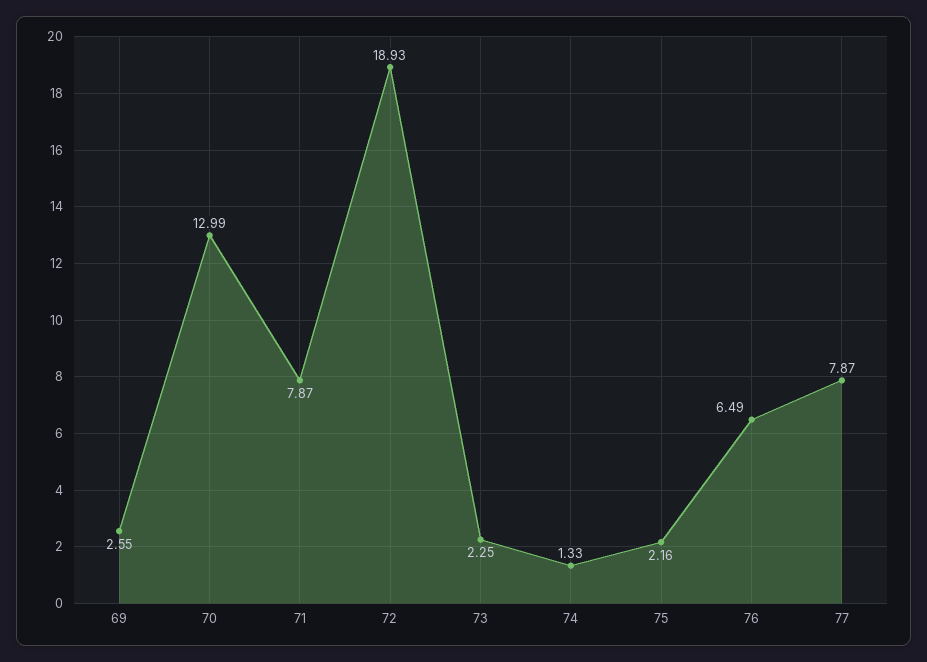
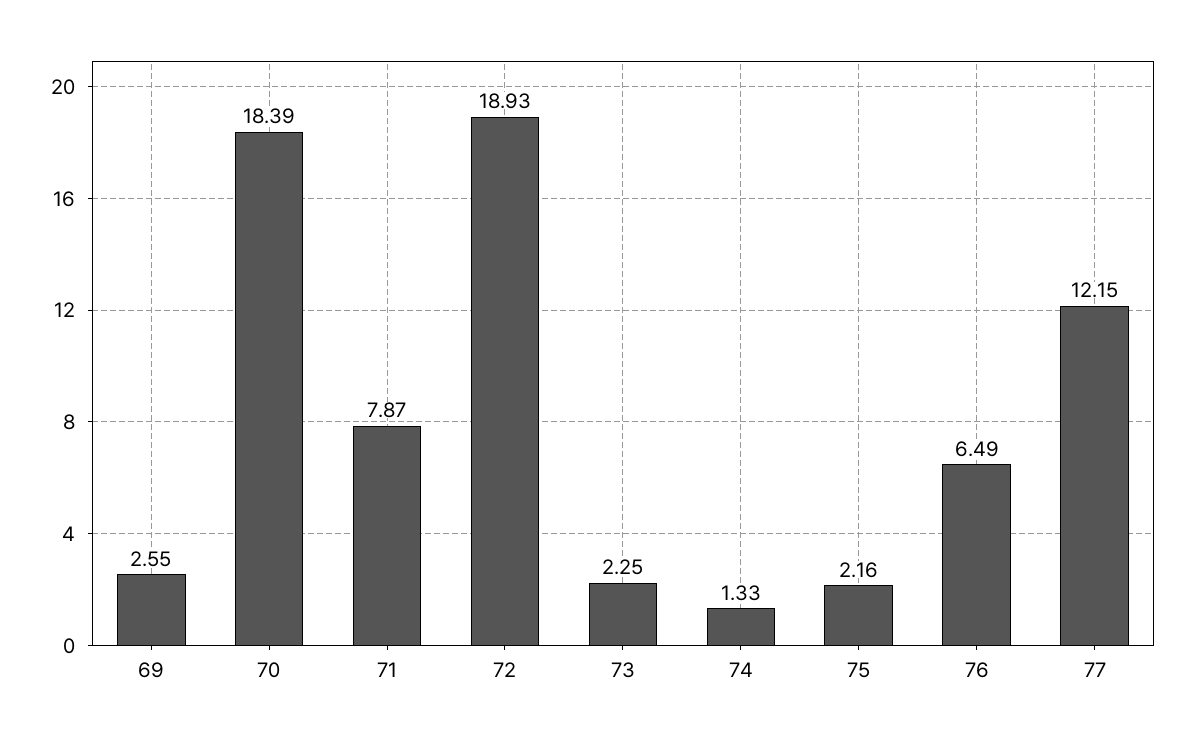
  {
    "69": 2.55,
-   "70": 12.99,
+   "70": 18.39,
    "71": 7.87,
    "72": 18.93,
    "73": 2.25,
    "74": 1.33,
    "75": 2.16,
    "76": 6.49,
-   "77": 7.87
+   "77": 12.15
  }

